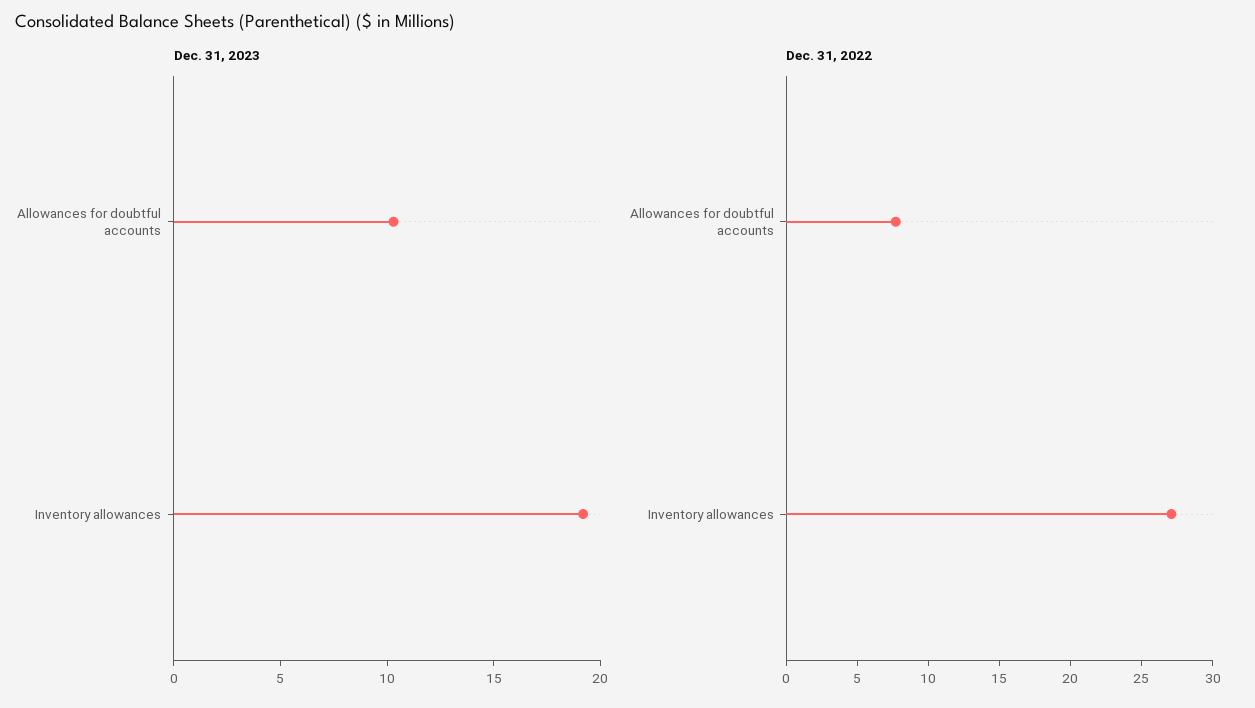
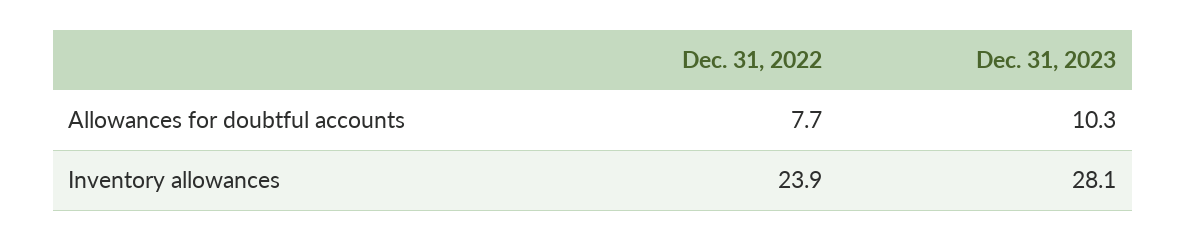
  {
    "Dec. 31, 2023": {
      "Allowances for doubtful accounts": 10.3,
-     "Inventory allowances": 19
+     "Inventory allowances": 28.1
    },
    "Dec. 31, 2022": {
      "Allowances for doubtful accounts": 7.7,
-     "Inventory allowances": 27
+     "Inventory allowances": 23.9
    }
  }

